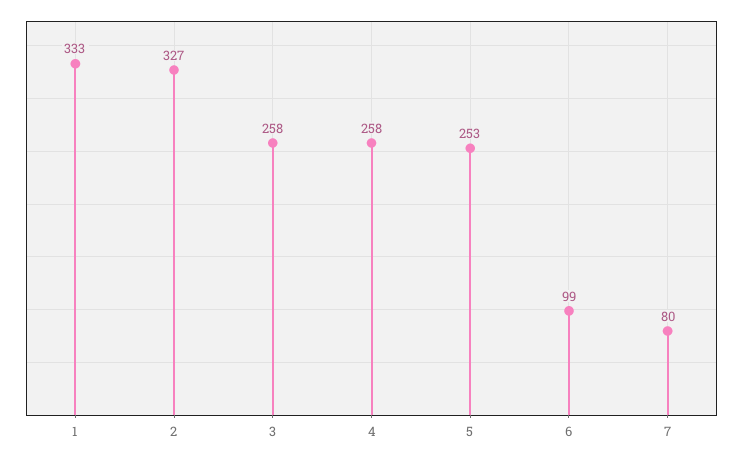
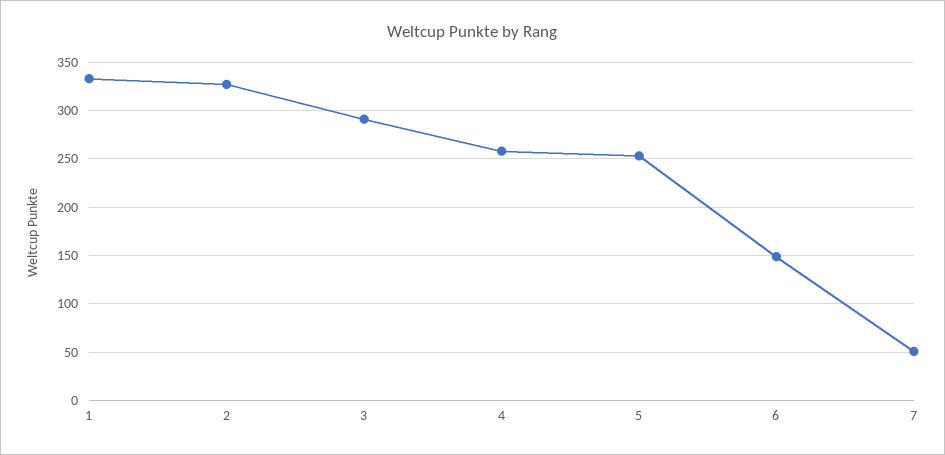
  {
    "1": 333,
    "2": 327,
-   "3": 258,
+   "3": 290,
    "4": 258,
    "5": 253,
-   "6": 99,
+   "6": 150,
-   "7": 80
+   "7": 50
  }

